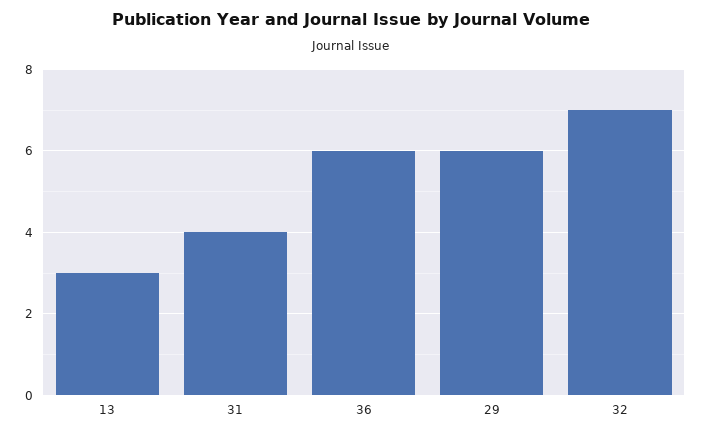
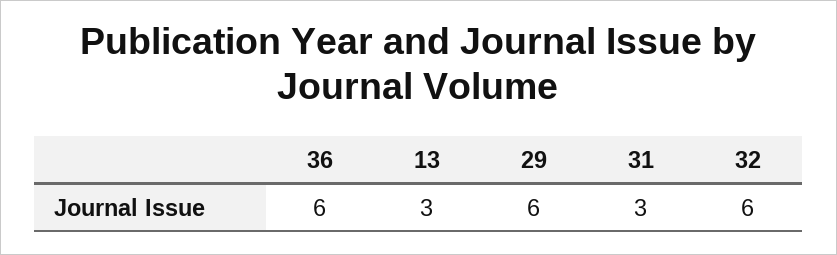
  {
    "13": 3,
-   "31": 4,
+   "31": 3,
    "36": 6,
    "29": 6,
-   "32": 7
+   "32": 6
  }

